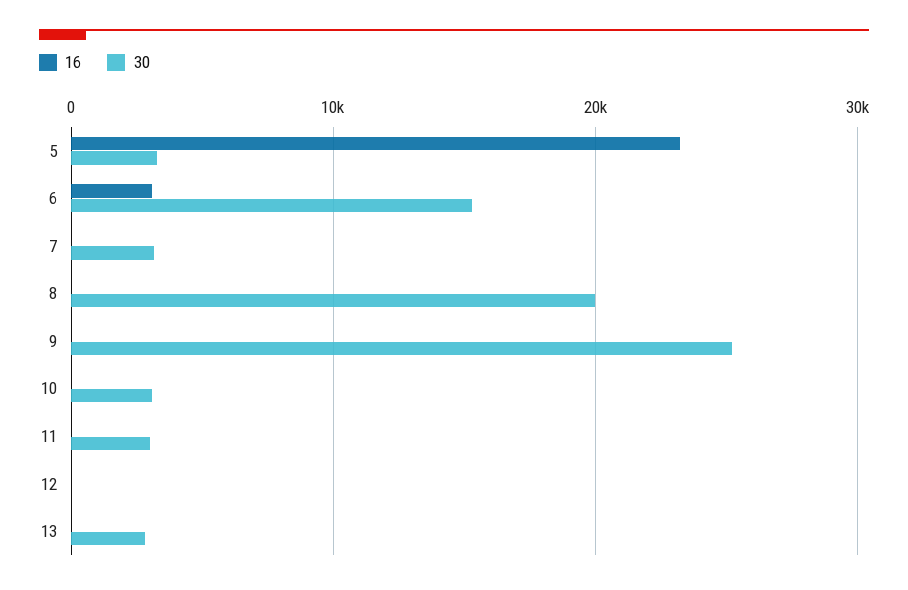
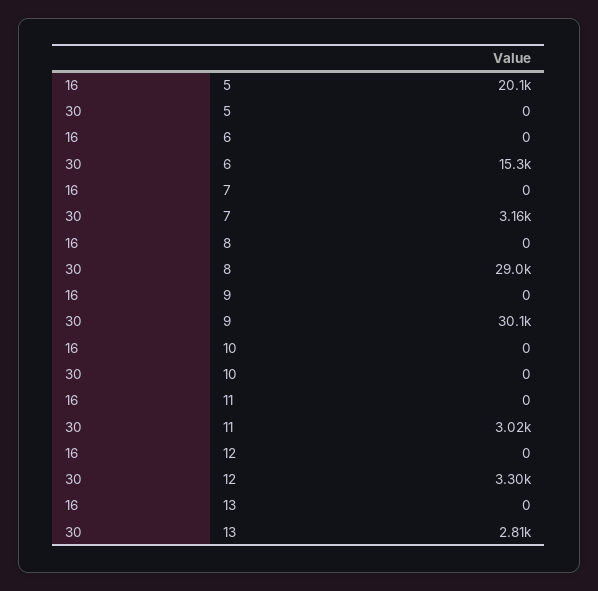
  {
    "16": {
-     "5": 23000,
+     "5": 20100,
-     "6": 3000,
+     "6": 0,
      "7": 0,
      "8": 0,
      "9": 0,
      "10": 0,
      "11": 0,
      "12": 0,
      "13": 0
    },
    "30": {
-     "5": 3000,
+     "5": 0,
      "6": 15300,
      "7": 3160,
-     "8": 20000,
+     "8": 29000,
-     "9": 25000,
+     "9": 30100,
-     "10": 3000,
+     "10": 0,
      "11": 3020,
-     "12": 0,
+     "12": 3300,
      "13": 2810
    }
  }

